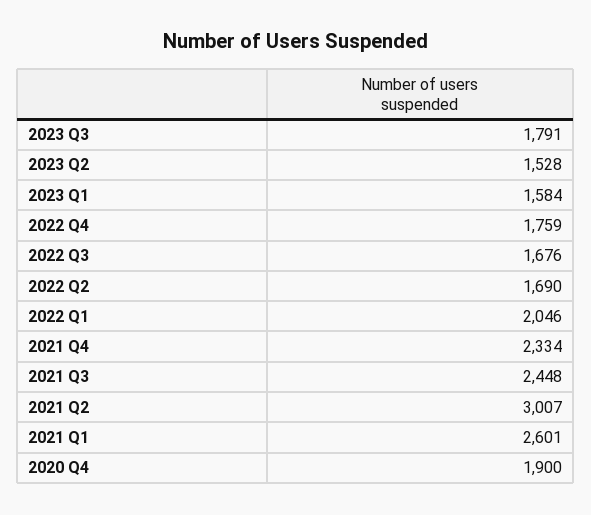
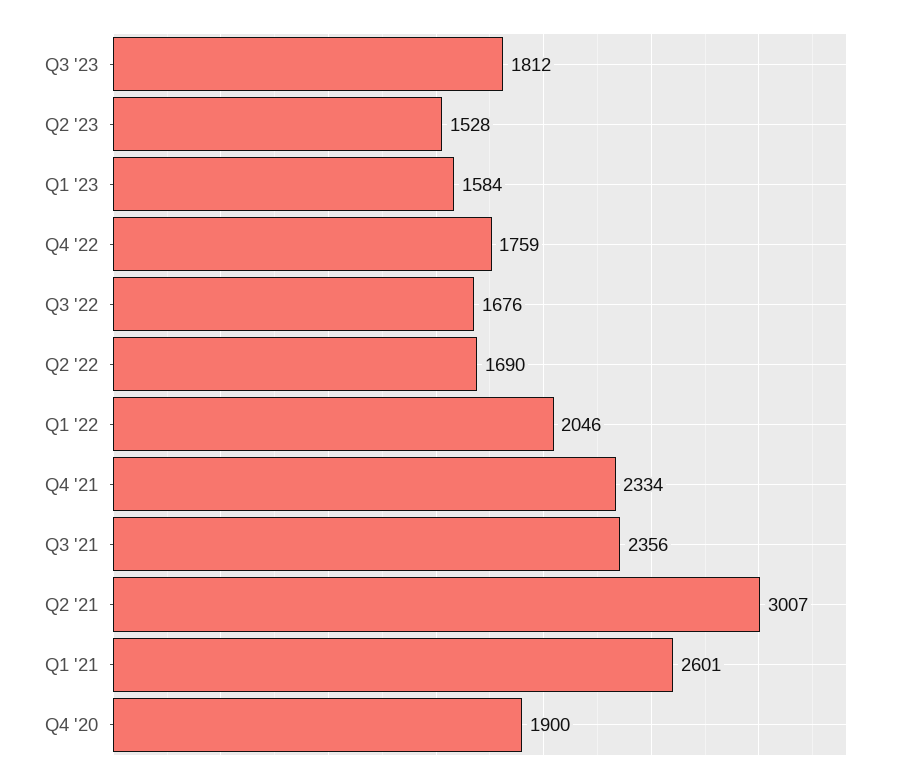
  {
-   "2023 Q3": 1791,
+   "2023 Q3": 1812,
    "2023 Q2": 1528,
    "2023 Q1": 1584,
    "2022 Q4": 1759,
    "2022 Q3": 1676,
    "2022 Q2": 1690,
    "2022 Q1": 2046,
    "2021 Q4": 2334,
-   "2021 Q3": 2448,
+   "2021 Q3": 2356,
    "2021 Q2": 3007,
    "2021 Q1": 2601,
    "2020 Q4": 1900
  }

